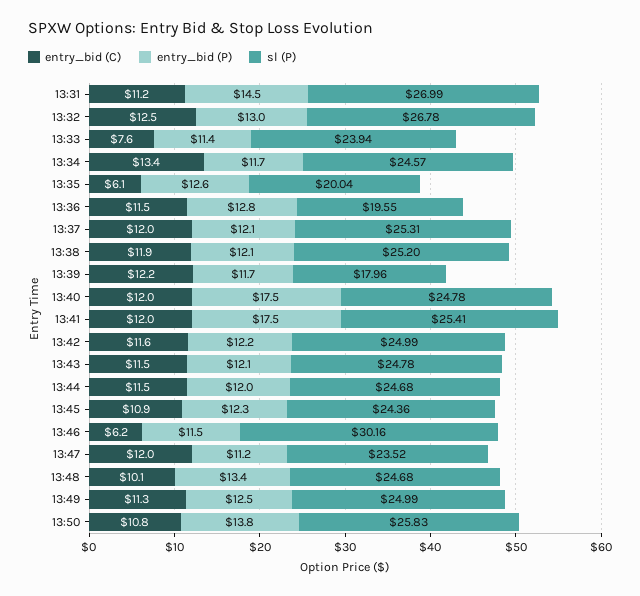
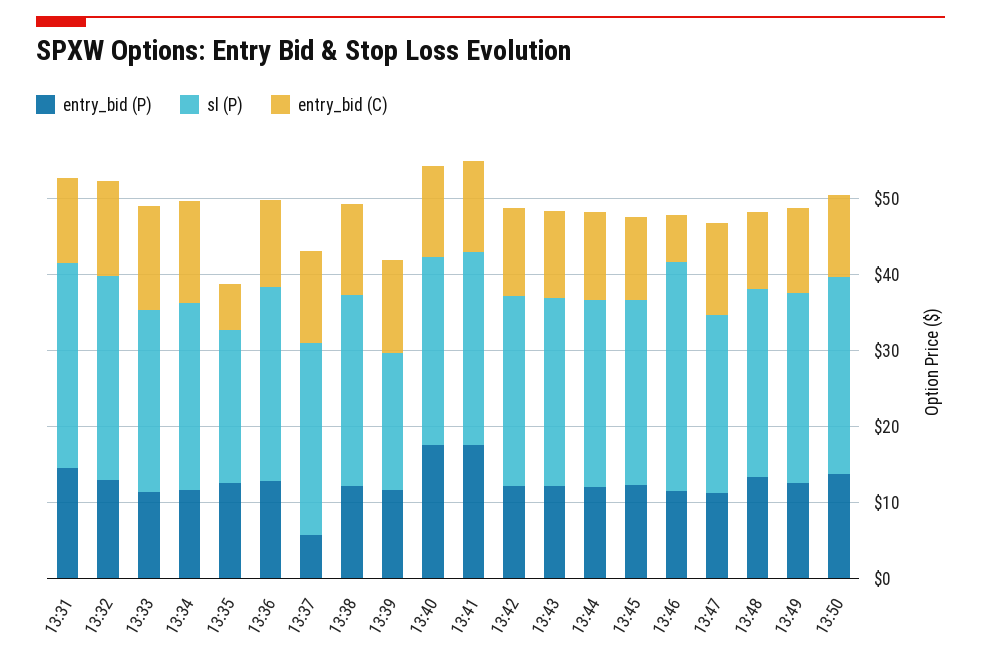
  {
    "entry_bid (C)": {
      "13:31": 11.2,
      "13:32": 12.5,
-     "13:33": 7.6,
+     "13:33": 14,
      "13:34": 13.4,
      "13:35": 6.1,
      "13:36": 11.5,
      "13:37": 12,
      "13:38": 11.9,
      "13:39": 12.2,
      "13:40": 12,
      "13:41": 12,
      "13:42": 11.6,
      "13:43": 11.5,
      "13:44": 11.5,
      "13:45": 10.9,
      "13:46": 6.2,
      "13:47": 12,
      "13:48": 10.1,
      "13:49": 11.3,
      "13:50": 10.8
    },
    "entry_bid (P)": {
      "13:31": 14.5,
      "13:32": 13,
      "13:33": 11.4,
      "13:34": 11.7,
      "13:35": 12.6,
      "13:36": 12.8,
-     "13:37": 12.1,
+     "13:37": 6,
      "13:38": 12.1,
      "13:39": 11.7,
      "13:40": 17.5,
      "13:41": 17.5,
      "13:42": 12.2,
      "13:43": 12.1,
      "13:44": 12,
      "13:45": 12.3,
      "13:46": 11.5,
      "13:47": 11.2,
      "13:48": 13.4,
      "13:49": 12.5,
      "13:50": 13.8
    },
    "sl (P)": {
      "13:31": 26.99,
      "13:32": 26.78,
      "13:33": 23.94,
      "13:34": 24.57,
      "13:35": 20.04,
-     "13:36": 19.55,
+     "13:36": 26,
      "13:37": 25.31,
      "13:38": 25.2,
      "13:39": 17.96,
      "13:40": 24.78,
      "13:41": 25.41,
      "13:42": 24.99,
      "13:43": 24.78,
      "13:44": 24.68,
      "13:45": 24.36,
      "13:46": 30.16,
      "13:47": 23.52,
      "13:48": 24.68,
      "13:49": 24.99,
      "13:50": 25.83
    }
  }

